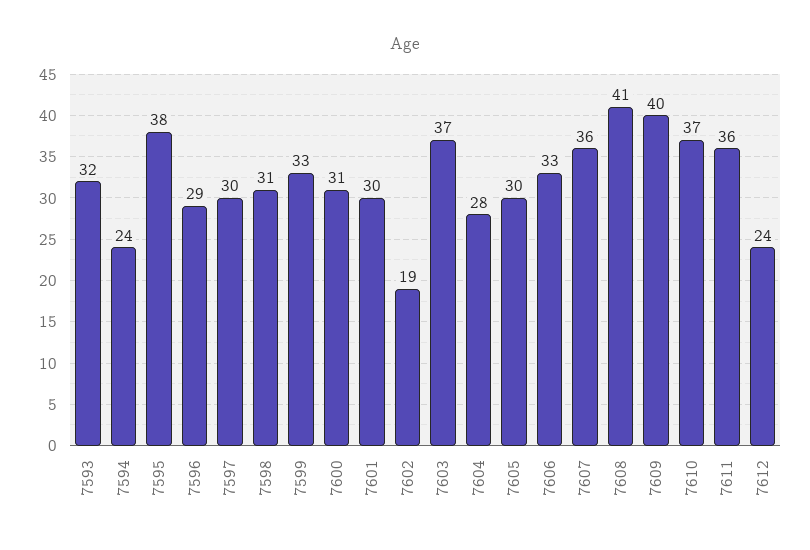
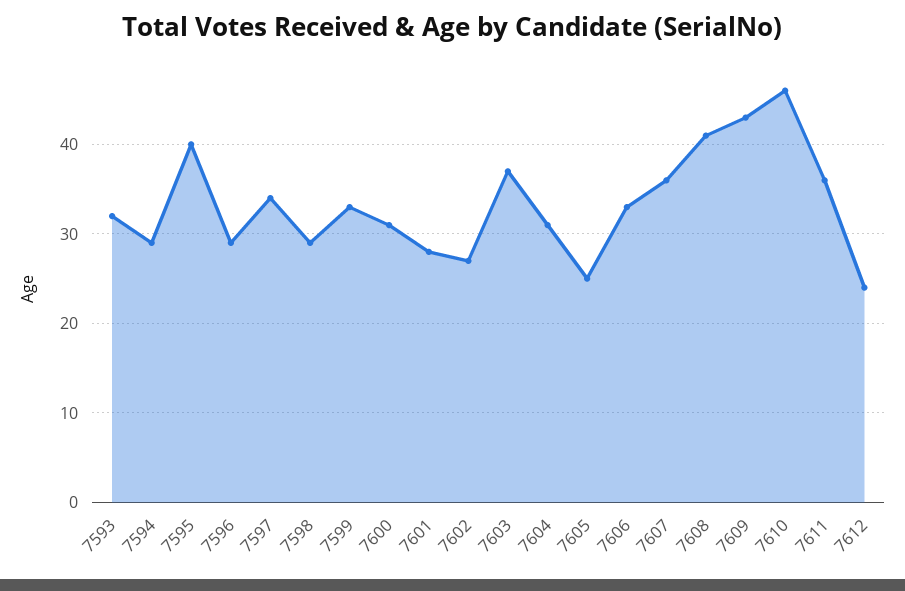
  {
    "7593": 32,
-   "7594": 24,
+   "7594": 29,
-   "7595": 38,
+   "7595": 40,
    "7596": 29,
-   "7597": 30,
+   "7597": 34,
-   "7598": 31,
+   "7598": 29,
    "7599": 33,
    "7600": 31,
-   "7601": 30,
+   "7601": 28,
-   "7602": 19,
+   "7602": 27,
    "7603": 37,
-   "7604": 28,
+   "7604": 31,
-   "7605": 30,
+   "7605": 25,
    "7606": 33,
    "7607": 36,
    "7608": 41,
-   "7609": 40,
+   "7609": 43,
-   "7610": 37,
+   "7610": 46,
    "7611": 36,
    "7612": 24
  }

